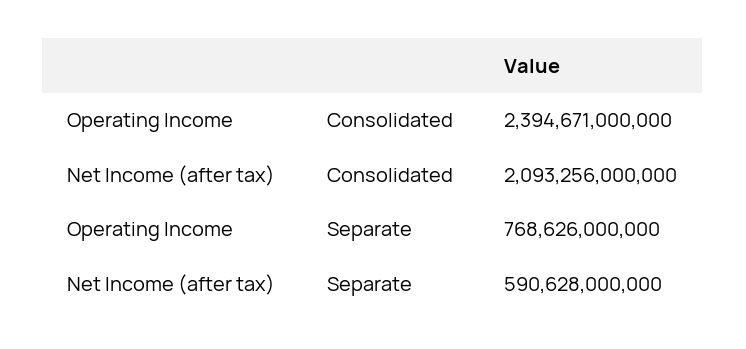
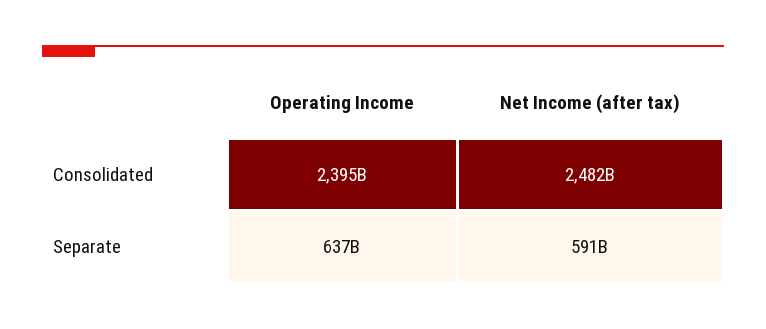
  {
    "Operating Income": {
      "Consolidated": 2394671000000,
-     "Separate": 768626000000
+     "Separate": 637000000000
    },
    "Net Income (after tax)": {
-     "Consolidated": 2093256000000,
+     "Consolidated": 2482000000000,
      "Separate": 590628000000
    }
  }

